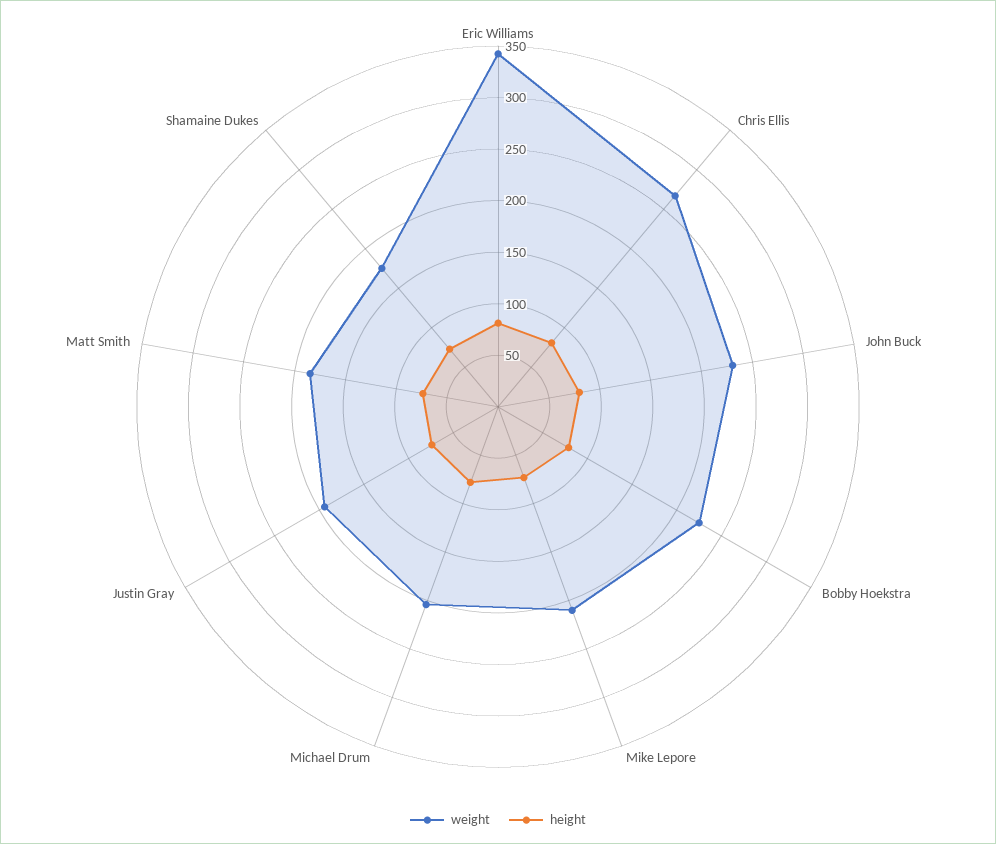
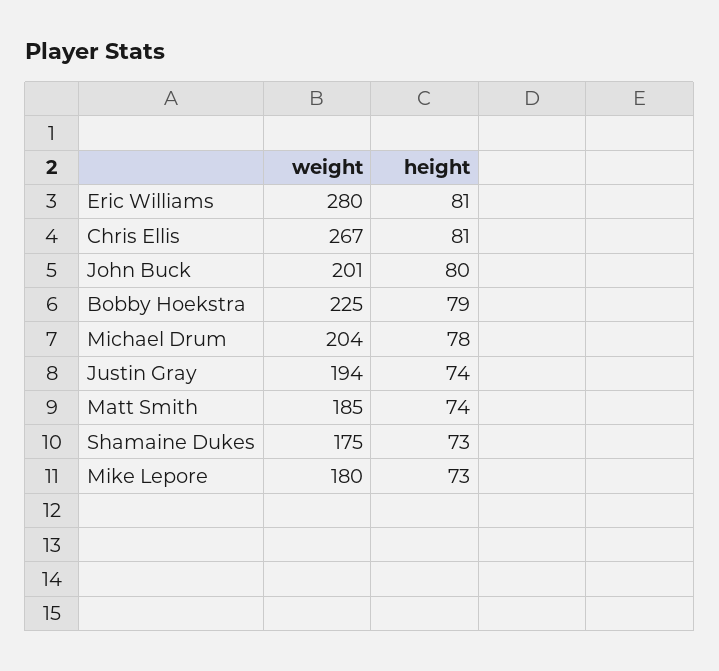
  {
    "weight": {
-     "Eric Williams": 340,
+     "Eric Williams": 280,
      "Chris Ellis": 267,
-     "John Buck": 230,
+     "John Buck": 201,
      "Bobby Hoekstra": 225,
-     "Mike Lepore": 210,
+     "Mike Lepore": 180,
      "Michael Drum": 204,
      "Justin Gray": 194,
      "Matt Smith": 185,
      "Shamaine Dukes": 175
    },
    "height": {
      "Eric Williams": 81,
      "Chris Ellis": 81,
      "John Buck": 80,
      "Bobby Hoekstra": 79,
      "Mike Lepore": 73,
      "Michael Drum": 78,
      "Justin Gray": 74,
      "Matt Smith": 74,
      "Shamaine Dukes": 73
    }
  }

